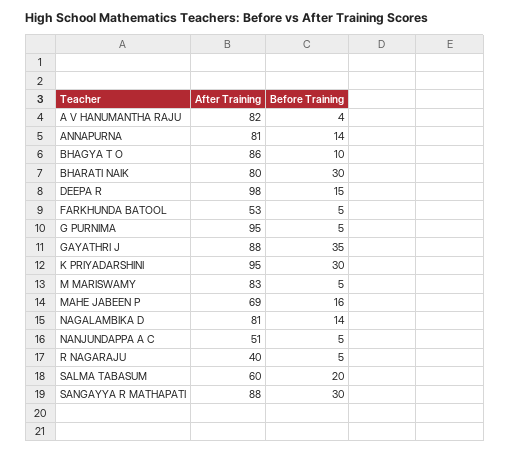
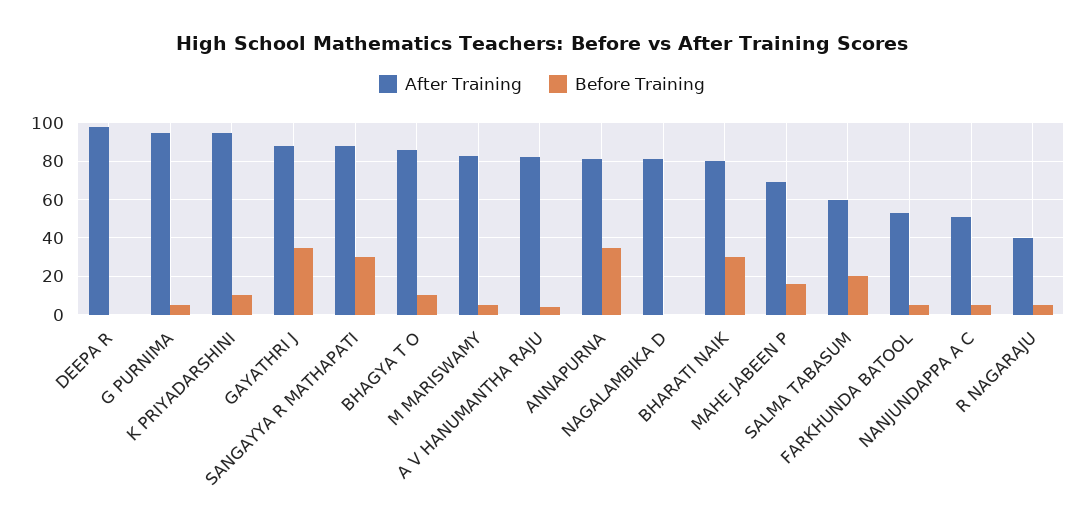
  {
    "After Training": {
      "A V HANUMANTHA RAJU": 82,
      "ANNAPURNA": 81,
      "BHAGYA T O": 86,
      "BHARATI NAIK": 80,
      "DEEPA R": 98,
      "FARKHUNDA BATOOL": 53,
      "G PURNIMA": 95,
      "GAYATHRI J": 88,
      "K PRIYADARSHINI": 95,
      "M MARISWAMY": 83,
      "MAHE JABEEN P": 69,
      "NAGALAMBIKA D": 81,
      "NANJUNDAPPA A C": 51,
      "R NAGARAJU": 40,
      "SALMA TABASUM": 60,
      "SANGAYYA R MATHAPATI": 88
    },
    "Before Training": {
      "A V HANUMANTHA RAJU": 4,
-     "ANNAPURNA": 14,
+     "ANNAPURNA": 35,
      "BHAGYA T O": 10,
      "BHARATI NAIK": 30,
-     "DEEPA R": 15,
+     "DEEPA R": 0,
      "FARKHUNDA BATOOL": 5,
      "G PURNIMA": 5,
      "GAYATHRI J": 35,
-     "K PRIYADARSHINI": 30,
+     "K PRIYADARSHINI": 10,
      "M MARISWAMY": 5,
      "MAHE JABEEN P": 16,
-     "NAGALAMBIKA D": 14,
+     "NAGALAMBIKA D": 0,
      "NANJUNDAPPA A C": 5,
      "R NAGARAJU": 5,
      "SALMA TABASUM": 20,
      "SANGAYYA R MATHAPATI": 30
    }
  }

